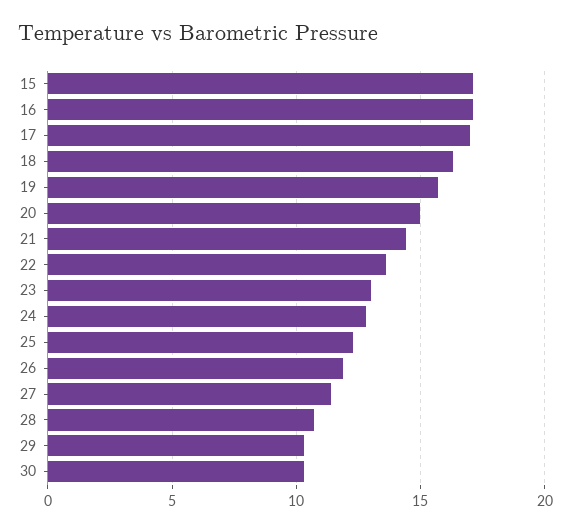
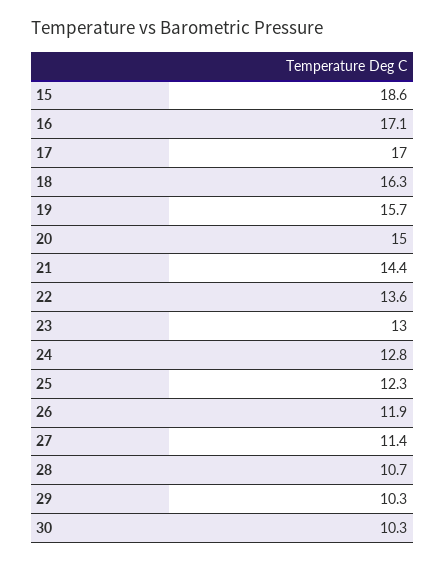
  {
-   "15": 17,
+   "15": 18.6,
    "16": 17.1,
    "17": 17,
    "18": 16.3,
    "19": 15.7,
    "20": 15,
    "21": 14.4,
    "22": 13.6,
    "23": 13,
    "24": 12.8,
    "25": 12.3,
    "26": 11.9,
    "27": 11.4,
    "28": 10.7,
    "29": 10.3,
    "30": 10.3
  }

